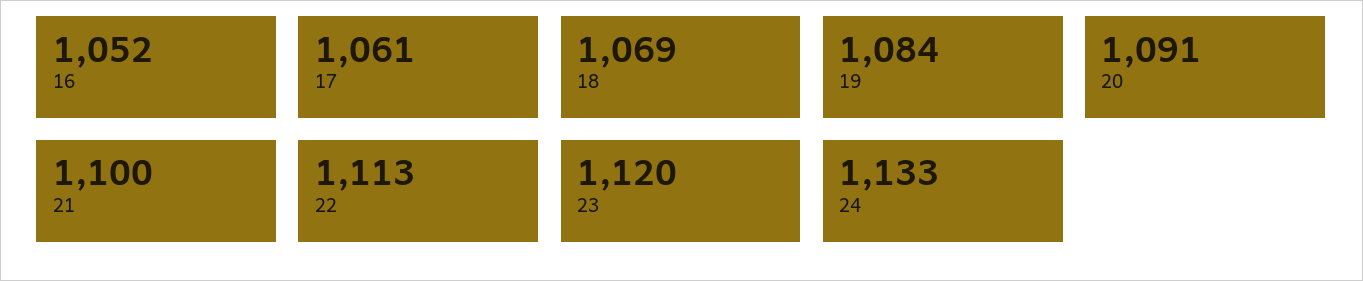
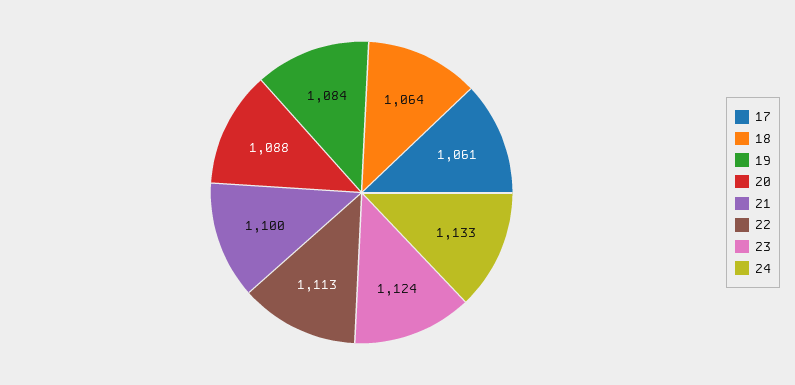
  {
-   "16": 1052,
    "17": 1061,
-   "18": 1069,
+   "18": 1064,
    "19": 1084,
-   "20": 1091,
+   "20": 1088,
    "21": 1100,
    "22": 1113,
-   "23": 1120,
+   "23": 1124,
    "24": 1133
  }

